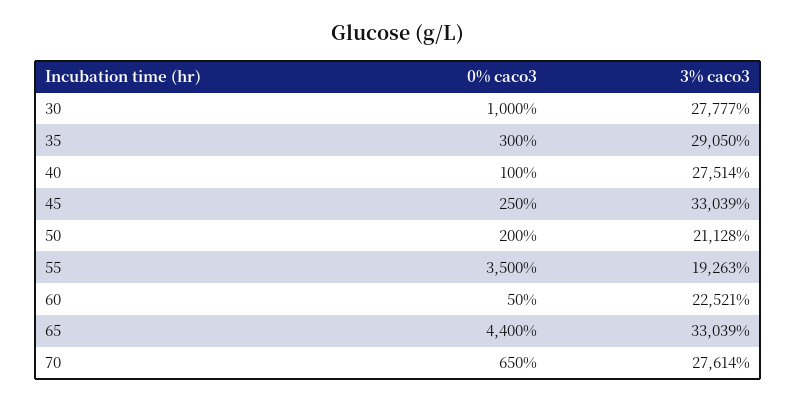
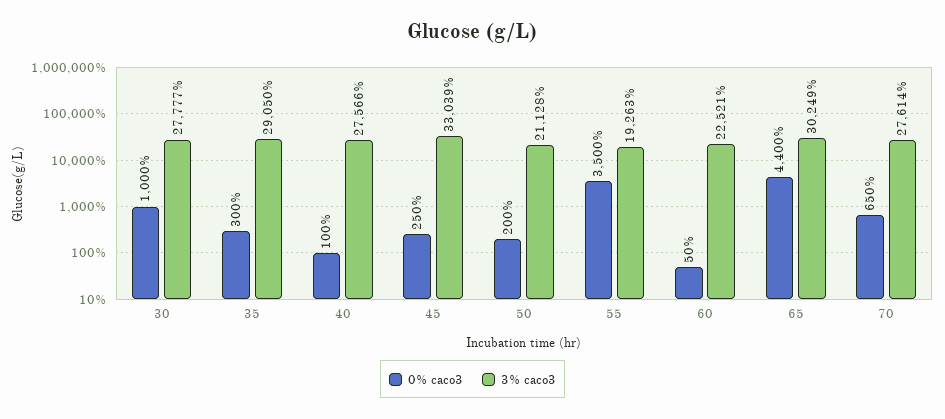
  {
    "0% caco3": {
      "30": 1000,
      "35": 300,
      "40": 100,
      "45": 250,
      "50": 200,
      "55": 3500,
      "60": 50,
      "65": 4400,
      "70": 650
    },
    "3% caco3": {
      "30": 27777,
      "35": 29050,
-     "40": 27514,
+     "40": 27566,
      "45": 33039,
      "50": 21128,
      "55": 19263,
      "60": 22521,
-     "65": 33039,
+     "65": 30249,
      "70": 27614
    }
  }

